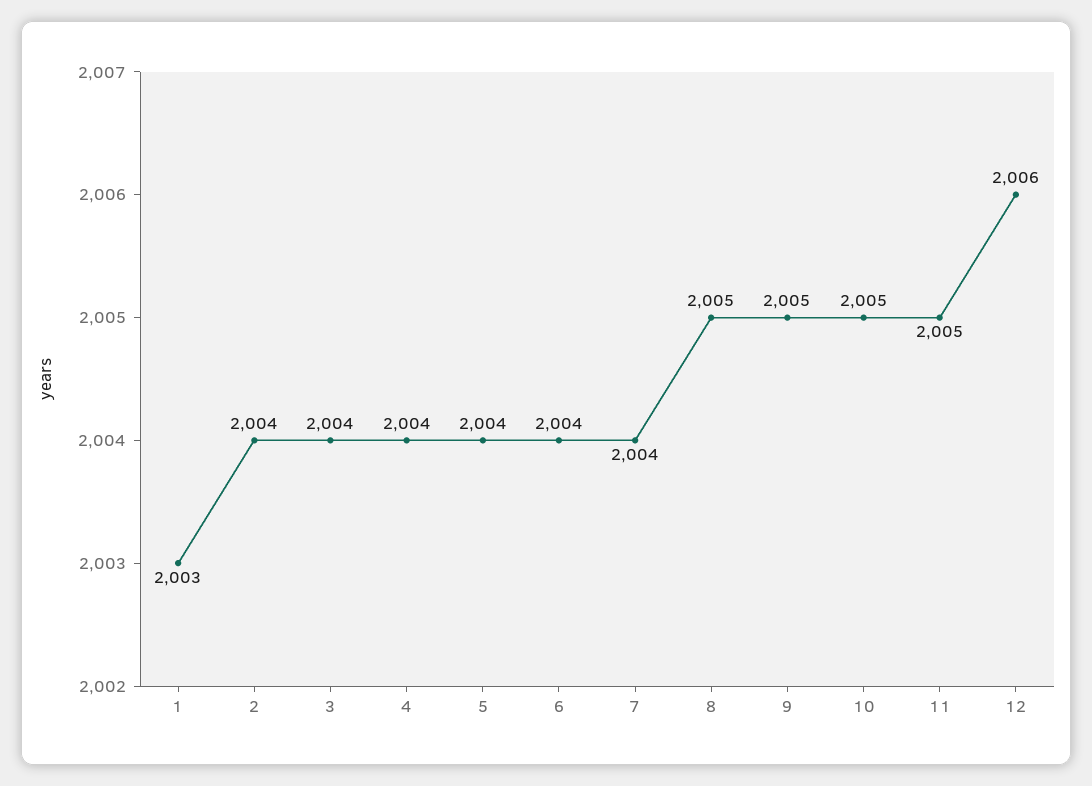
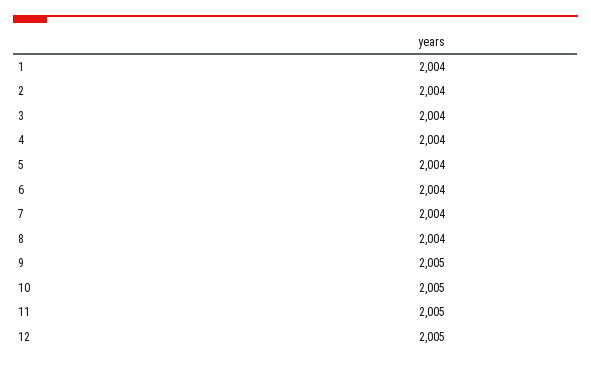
  {
-   "1": 2003,
+   "1": 2004,
    "2": 2004,
    "3": 2004,
    "4": 2004,
    "5": 2004,
    "6": 2004,
    "7": 2004,
-   "8": 2005,
+   "8": 2004,
    "9": 2005,
    "10": 2005,
    "11": 2005,
-   "12": 2006
+   "12": 2005
  }

